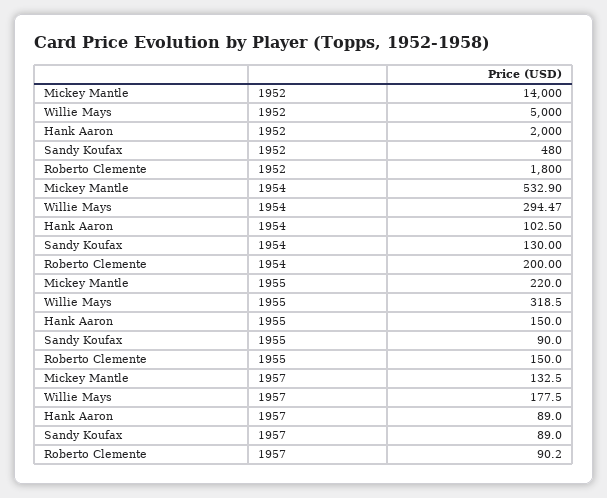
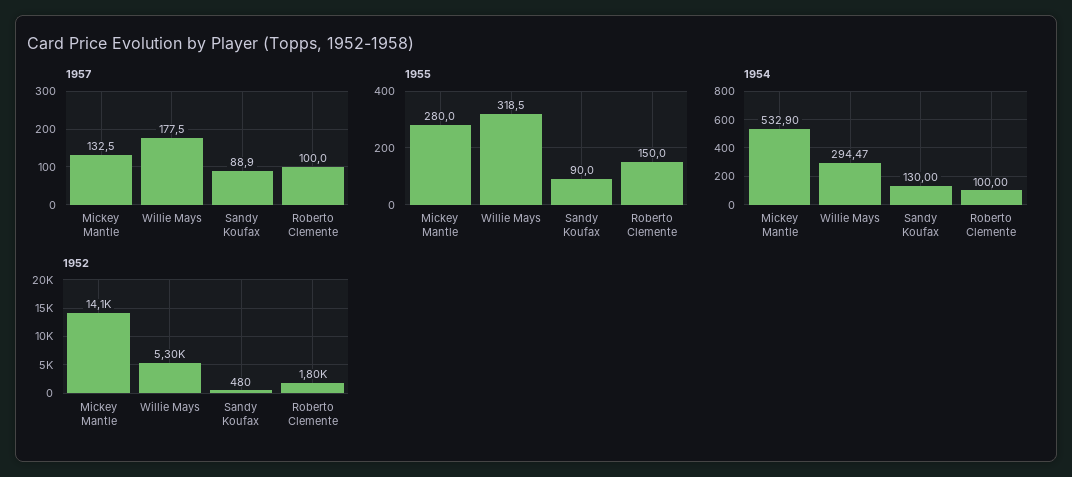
  {
    "1952": {
-     "Mickey Mantle": 14000,
+     "Mickey Mantle": 14100,
-     "Willie Mays": 5000,
+     "Willie Mays": 5300,
-     "Hank Aaron": 2000,
      "Sandy Koufax": 480,
      "Roberto Clemente": 1800
    },
    "1954": {
      "Mickey Mantle": 532.9,
      "Willie Mays": 294.47,
-     "Hank Aaron": 102.5,
      "Sandy Koufax": 130,
-     "Roberto Clemente": 200
+     "Roberto Clemente": 100
    },
    "1955": {
-     "Mickey Mantle": 220,
+     "Mickey Mantle": 280,
      "Willie Mays": 318.5,
-     "Hank Aaron": 150,
      "Sandy Koufax": 90,
      "Roberto Clemente": 150
    },
    "1957": {
      "Mickey Mantle": 132.5,
      "Willie Mays": 177.5,
-     "Hank Aaron": 89,
-     "Sandy Koufax": 89,
+     "Sandy Koufax": 88.9,
-     "Roberto Clemente": 90.2
+     "Roberto Clemente": 100
    }
  }

